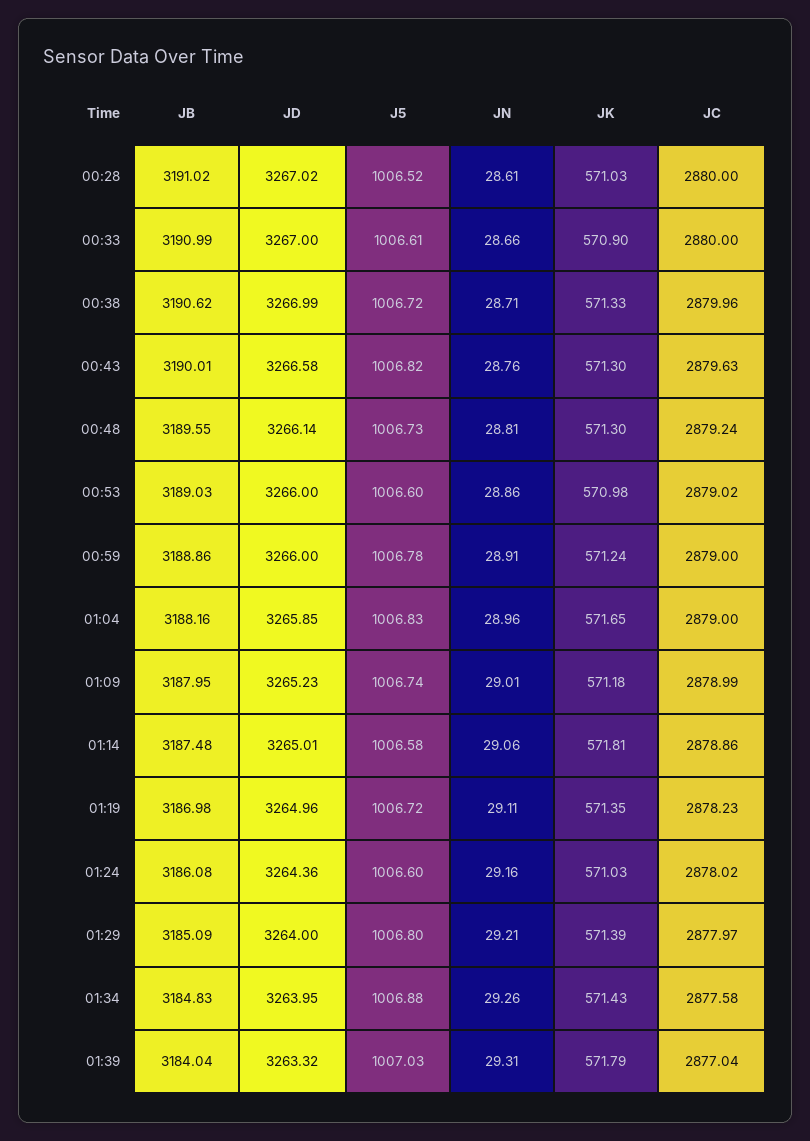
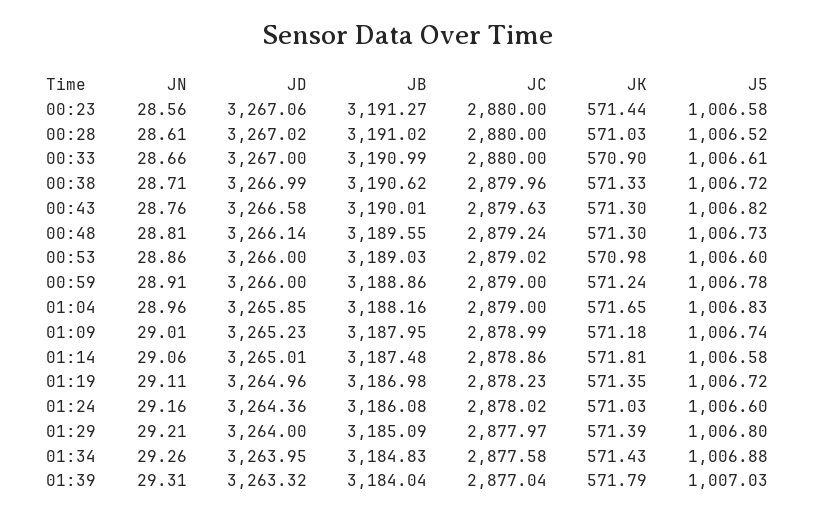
  {
    "JB": {
      "00:28": 3191.02,
      "00:33": 3190.99,
      "00:38": 3190.62,
      "00:43": 3190.01,
      "00:48": 3189.55,
      "00:53": 3189.03,
      "00:59": 3188.86,
      "01:04": 3188.16,
      "01:09": 3187.95,
      "01:14": 3187.48,
      "01:19": 3186.98,
      "01:24": 3186.08,
      "01:29": 3185.09,
      "01:34": 3184.83,
-     "01:39": 3184.04
+     "01:39": 3184.04,
+     "00:23": 3191.27
    },
    "JD": {
      "00:28": 3267.02,
      "00:33": 3267,
      "00:38": 3266.99,
      "00:43": 3266.58,
      "00:48": 3266.14,
      "00:53": 3266,
      "00:59": 3266,
      "01:04": 3265.85,
      "01:09": 3265.23,
      "01:14": 3265.01,
      "01:19": 3264.96,
      "01:24": 3264.36,
      "01:29": 3264,
      "01:34": 3263.95,
-     "01:39": 3263.32
+     "01:39": 3263.32,
+     "00:23": 3267.06
    },
    "J5": {
      "00:28": 1006.52,
      "00:33": 1006.61,
      "00:38": 1006.72,
      "00:43": 1006.82,
      "00:48": 1006.73,
      "00:53": 1006.6,
      "00:59": 1006.78,
      "01:04": 1006.83,
      "01:09": 1006.74,
      "01:14": 1006.58,
      "01:19": 1006.72,
      "01:24": 1006.6,
      "01:29": 1006.8,
      "01:34": 1006.88,
-     "01:39": 1007.03
+     "01:39": 1007.03,
+     "00:23": 1006.58
    },
    "JN": {
      "00:28": 28.61,
      "00:33": 28.66,
      "00:38": 28.71,
      "00:43": 28.76,
      "00:48": 28.81,
      "00:53": 28.86,
      "00:59": 28.91,
      "01:04": 28.96,
      "01:09": 29.01,
      "01:14": 29.06,
      "01:19": 29.11,
      "01:24": 29.16,
      "01:29": 29.21,
      "01:34": 29.26,
-     "01:39": 29.31
+     "01:39": 29.31,
+     "00:23": 28.56
    },
    "JK": {
      "00:28": 571.03,
      "00:33": 570.9,
      "00:38": 571.33,
      "00:43": 571.3,
      "00:48": 571.3,
      "00:53": 570.98,
      "00:59": 571.24,
      "01:04": 571.65,
      "01:09": 571.18,
      "01:14": 571.81,
      "01:19": 571.35,
      "01:24": 571.03,
      "01:29": 571.39,
      "01:34": 571.43,
-     "01:39": 571.79
+     "01:39": 571.79,
+     "00:23": 571.44
    },
    "JC": {
      "00:28": 2880,
      "00:33": 2880,
      "00:38": 2879.96,
      "00:43": 2879.63,
      "00:48": 2879.24,
      "00:53": 2879.02,
      "00:59": 2879,
      "01:04": 2879,
      "01:09": 2878.99,
      "01:14": 2878.86,
      "01:19": 2878.23,
      "01:24": 2878.02,
      "01:29": 2877.97,
      "01:34": 2877.58,
-     "01:39": 2877.04
+     "01:39": 2877.04,
+     "00:23": 2880
    }
  }

